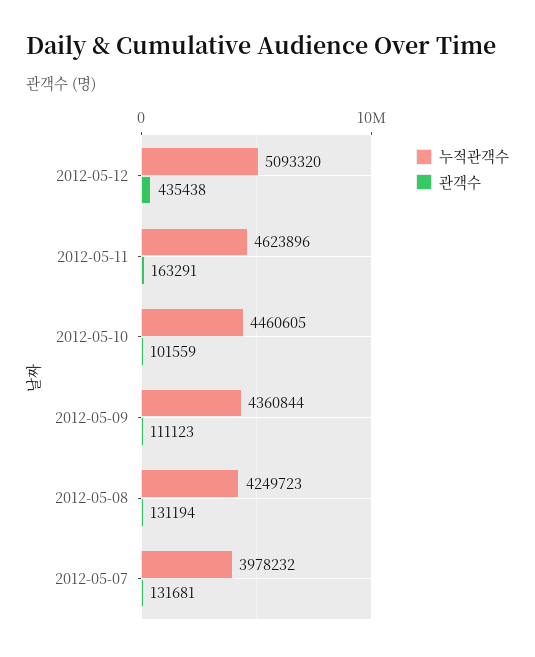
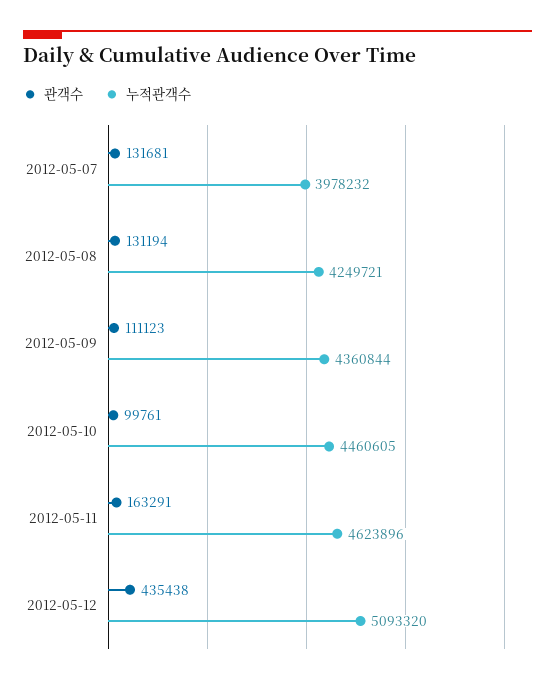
  {
    "누적관객수": {
      "2012-05-12": 5093320,
      "2012-05-11": 4623896,
      "2012-05-10": 4460605,
      "2012-05-09": 4360844,
-     "2012-05-08": 4249723,
+     "2012-05-08": 4249721,
      "2012-05-07": 3978232
    },
    "관객수": {
      "2012-05-12": 435438,
      "2012-05-11": 163291,
-     "2012-05-10": 101559,
+     "2012-05-10": 99761,
      "2012-05-09": 111123,
      "2012-05-08": 131194,
      "2012-05-07": 131681
    }
  }

